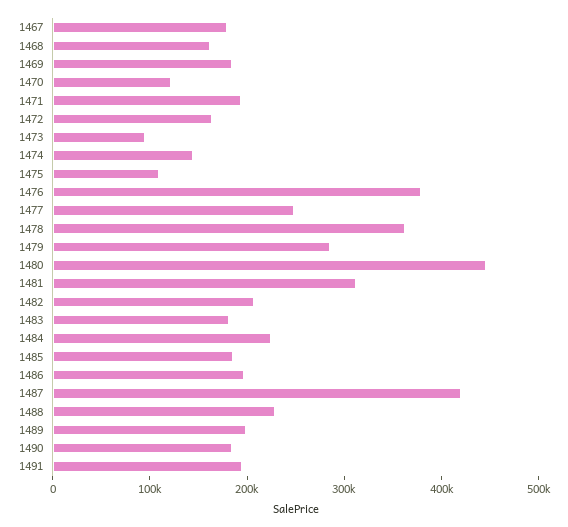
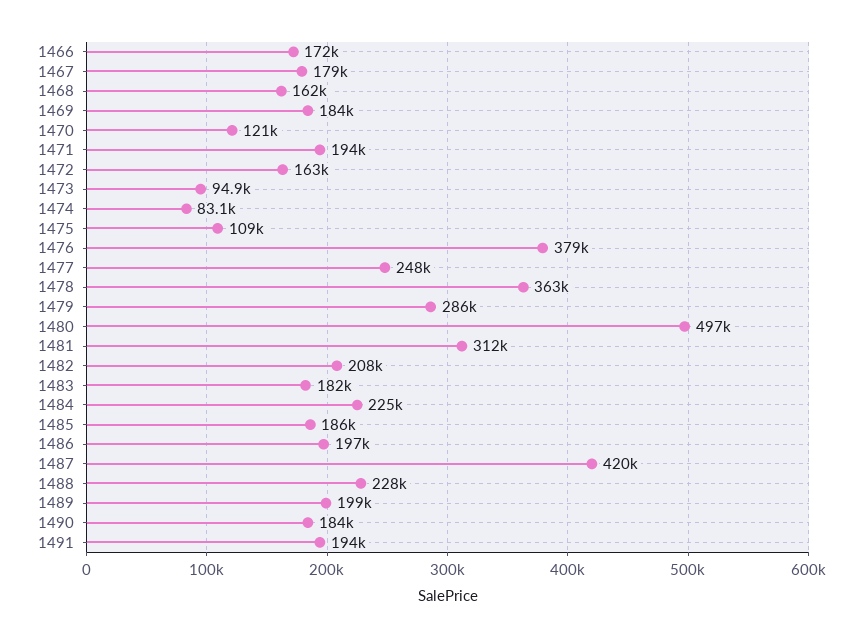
  {
    "1467": 179000,
    "1468": 162000,
    "1469": 184000,
    "1470": 121000,
    "1471": 194000,
    "1472": 163000,
    "1473": 94900,
-   "1474": 140000,
+   "1474": 83100,
    "1475": 109000,
    "1476": 379000,
    "1477": 248000,
    "1478": 363000,
    "1479": 286000,
-   "1480": 440000,
+   "1480": 497000,
    "1481": 312000,
    "1482": 208000,
    "1483": 182000,
    "1484": 225000,
    "1485": 186000,
    "1486": 197000,
    "1487": 420000,
    "1488": 228000,
    "1489": 199000,
    "1490": 184000,
-   "1491": 194000
+   "1491": 194000,
+   "1466": 172000
  }

